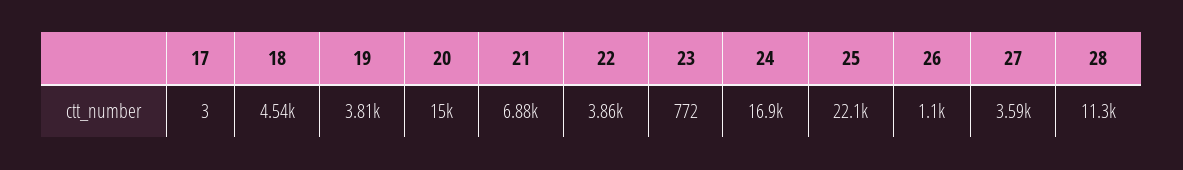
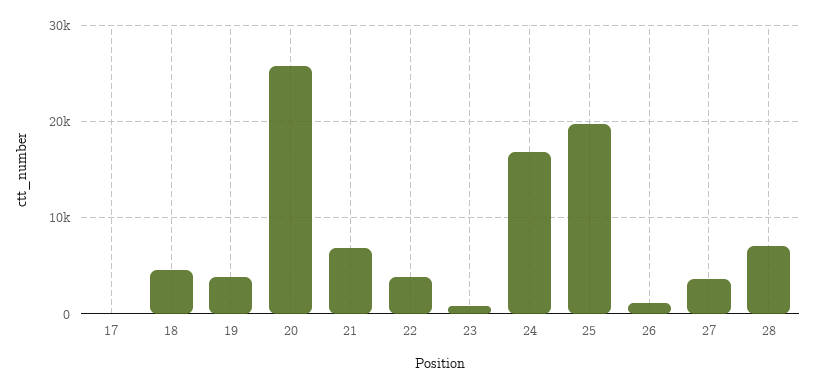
  {
    "17": 3,
    "18": 4540,
    "19": 3810,
-   "20": 15000,
+   "20": 26000,
    "21": 6880,
    "22": 3860,
    "23": 772,
    "24": 16900,
-   "25": 22100,
+   "25": 20000,
    "26": 1100,
    "27": 3590,
-   "28": 11300
+   "28": 7000
  }

